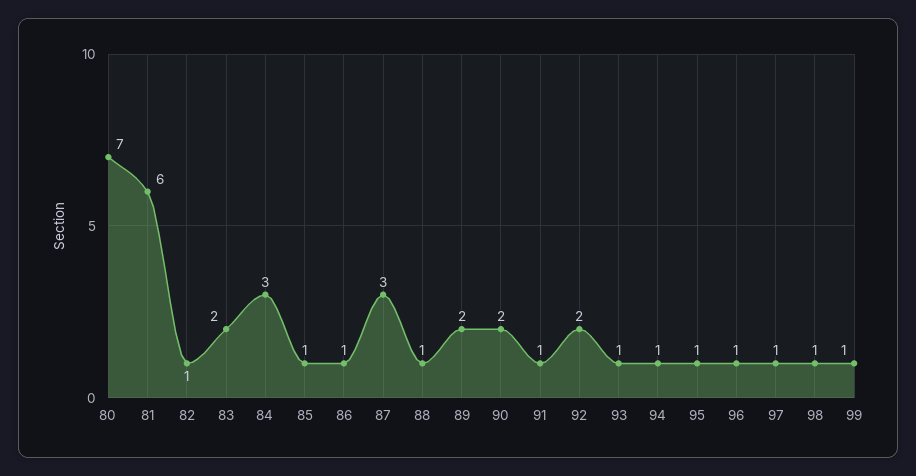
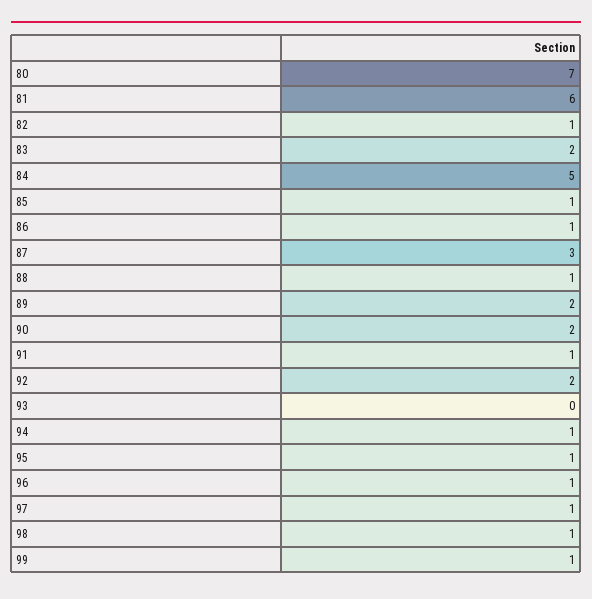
  {
    "80": 7,
    "81": 6,
    "82": 1,
    "83": 2,
-   "84": 3,
+   "84": 5,
    "85": 1,
    "86": 1,
    "87": 3,
    "88": 1,
    "89": 2,
    "90": 2,
    "91": 1,
    "92": 2,
-   "93": 1,
+   "93": 0,
    "94": 1,
    "95": 1,
    "96": 1,
    "97": 1,
    "98": 1,
    "99": 1
  }

